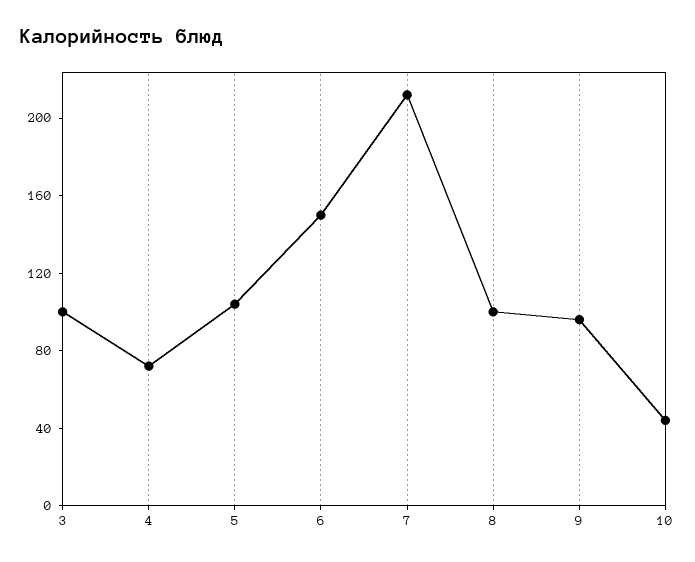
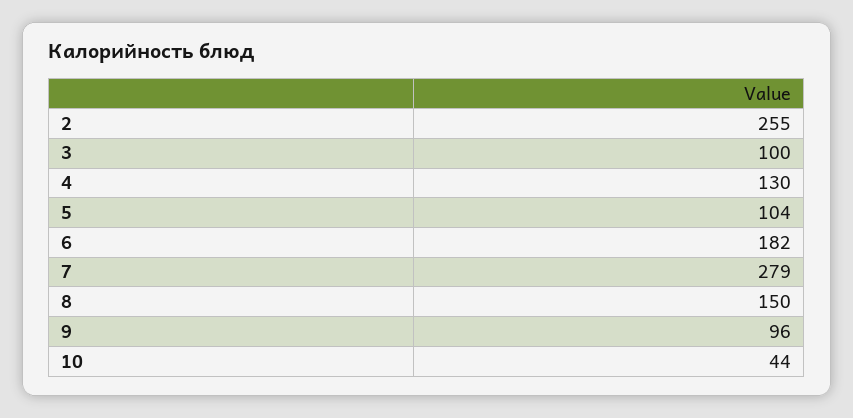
  {
    "3": 100,
-   "4": 70,
+   "4": 130,
    "5": 104,
-   "6": 150,
+   "6": 182,
-   "7": 210,
+   "7": 279,
-   "8": 100,
+   "8": 150,
    "9": 96,
-   "10": 44
+   "10": 44,
+   "2": 255
  }

